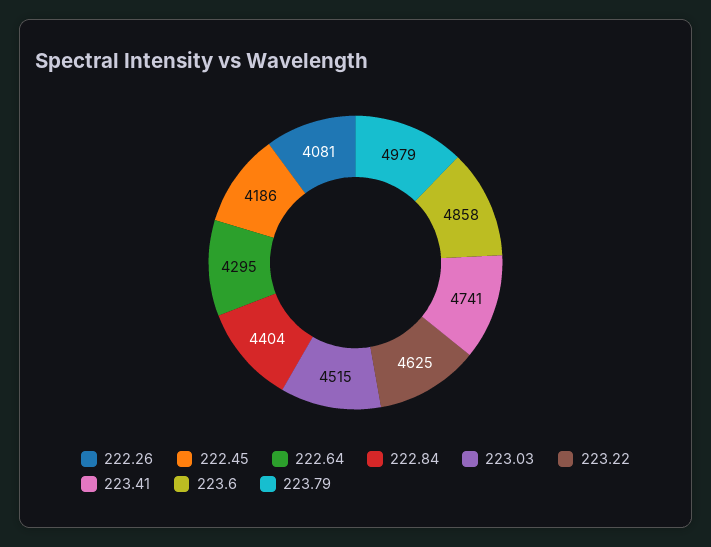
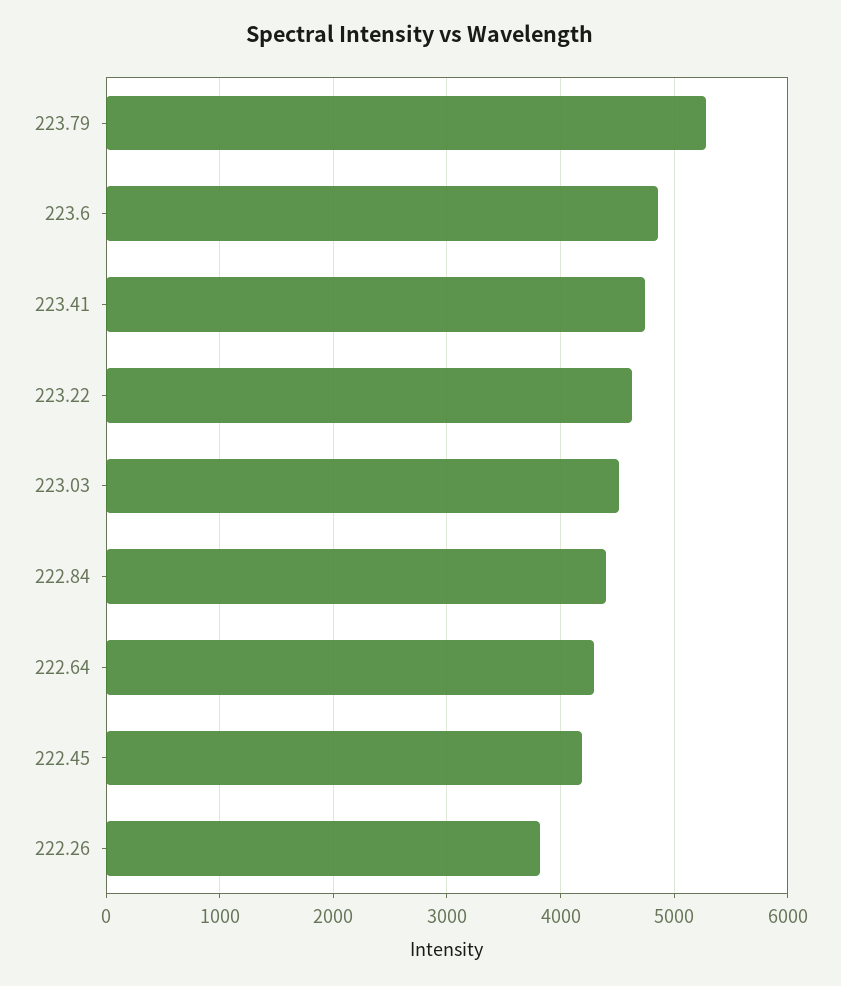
  {
-   "222.26": 4081,
+   "222.26": 3800,
    "222.45": 4186,
    "222.64": 4295,
    "222.84": 4404,
    "223.03": 4515,
    "223.22": 4625,
    "223.41": 4741,
    "223.6": 4858,
-   "223.79": 4979
+   "223.79": 5300
  }

